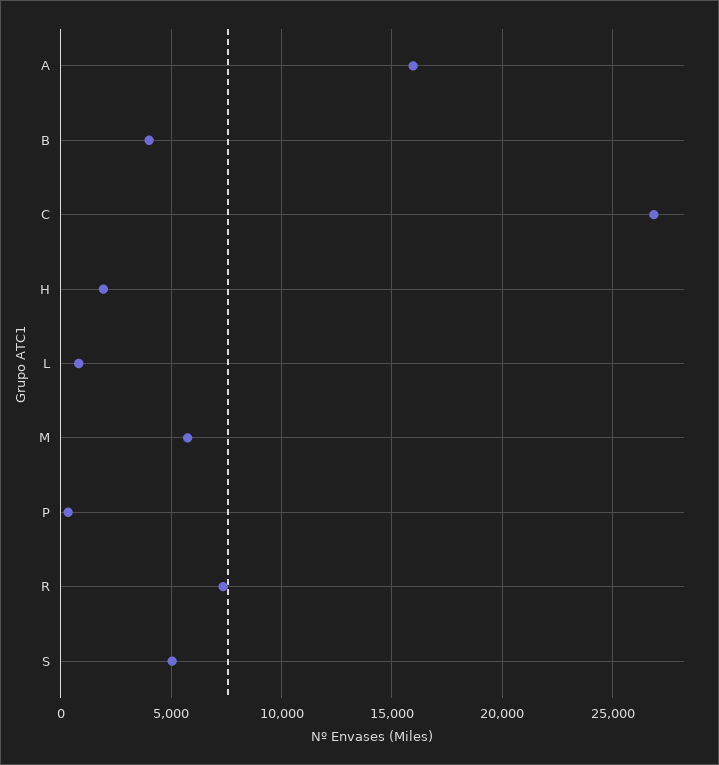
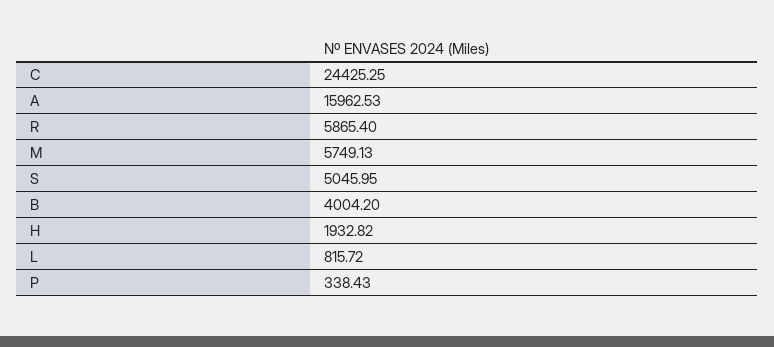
  {
    "A": 15962.53,
    "B": 4004.2,
-   "C": 27000,
+   "C": 24425.25,
    "H": 1932.82,
    "L": 815.72,
    "M": 5749.13,
    "P": 338.43,
-   "R": 7500,
+   "R": 5865.4,
    "S": 5045.95
  }

